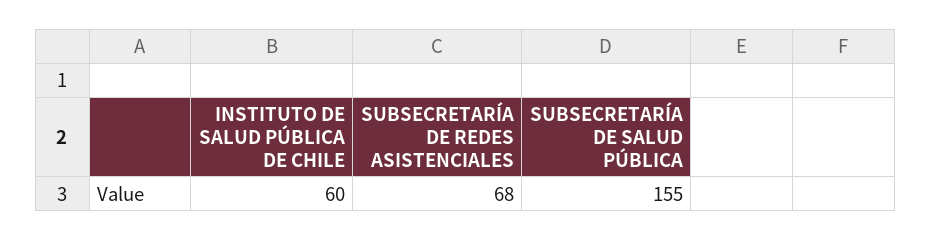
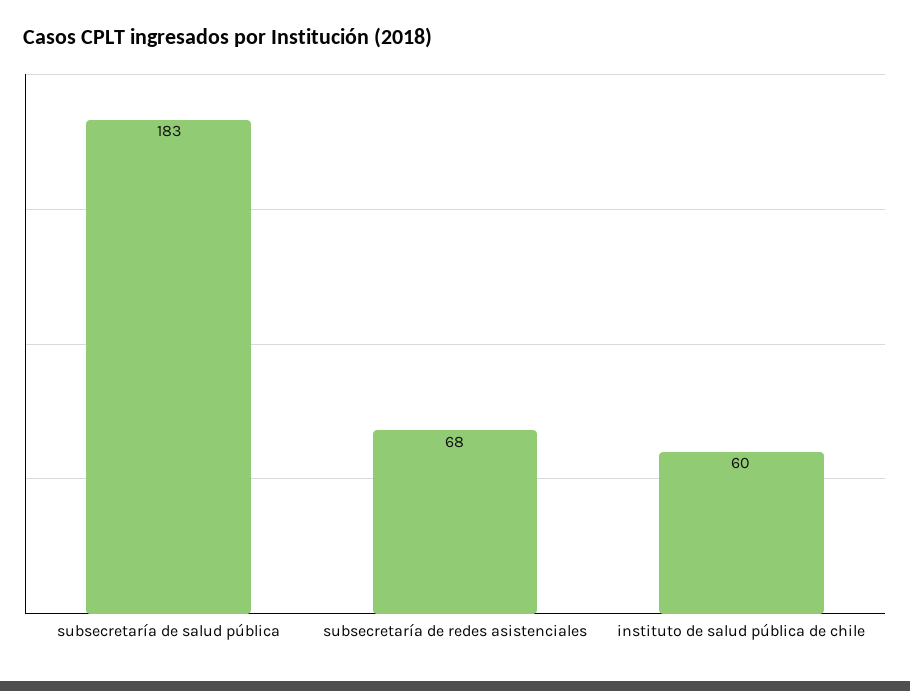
  {
    "INSTITUTO DE SALUD PÚBLICA DE CHILE": 60,
    "SUBSECRETARÍA DE REDES ASISTENCIALES": 68,
-   "SUBSECRETARÍA DE SALUD PÚBLICA": 155
+   "SUBSECRETARÍA DE SALUD PÚBLICA": 183
  }

